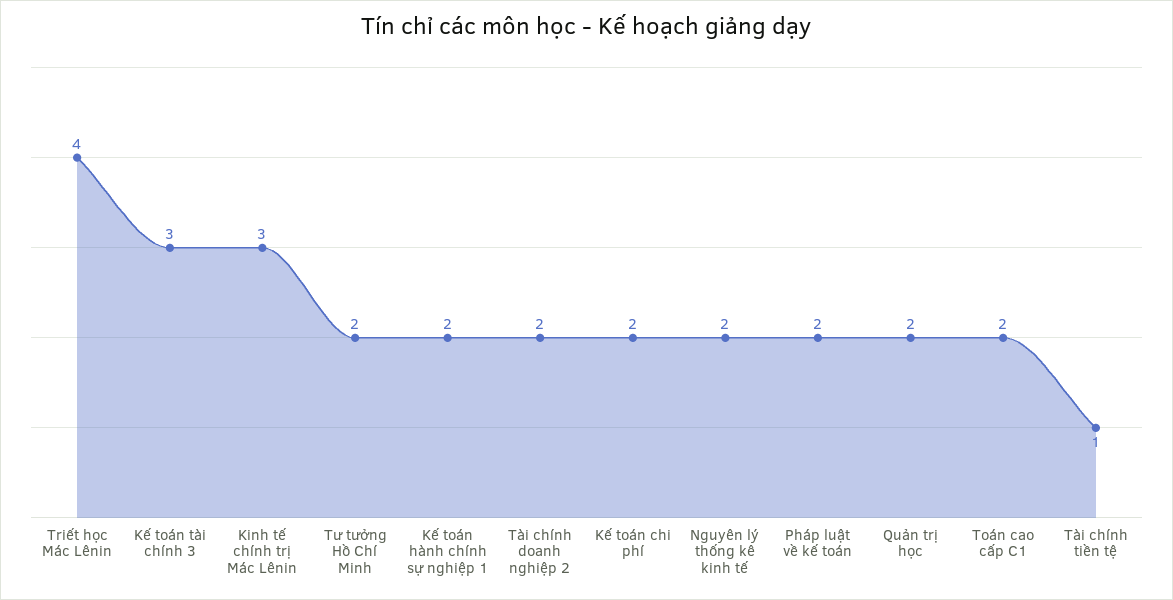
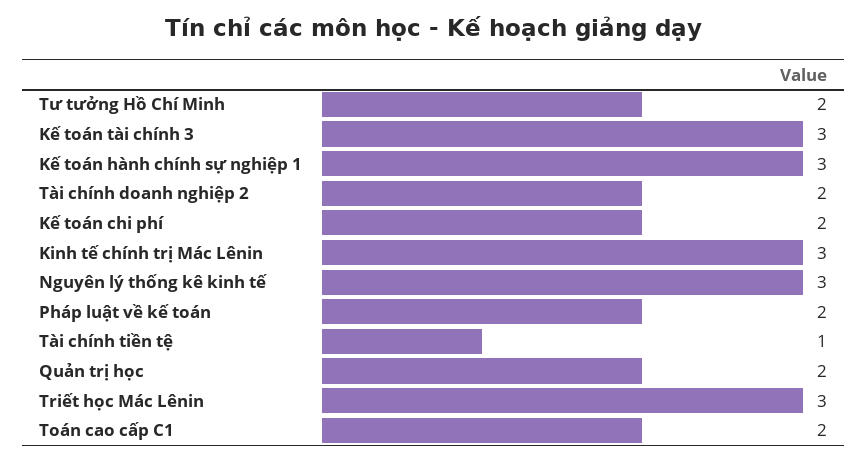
  {
-   "Triết học Mác Lênin": 4,
+   "Triết học Mác Lênin": 3,
    "Kế toán tài chính 3": 3,
    "Kinh tế chính trị Mác Lênin": 3,
    "Tư tưởng Hồ Chí Minh": 2,
-   "Kế toán hành chính sự nghiệp 1": 2,
+   "Kế toán hành chính sự nghiệp 1": 3,
    "Tài chính doanh nghiệp 2": 2,
    "Kế toán chi phí": 2,
-   "Nguyên lý thống kê kinh tế": 2,
+   "Nguyên lý thống kê kinh tế": 3,
    "Pháp luật về kế toán": 2,
    "Quản trị học": 2,
    "Toán cao cấp C1": 2,
    "Tài chính tiền tệ": 1
  }

